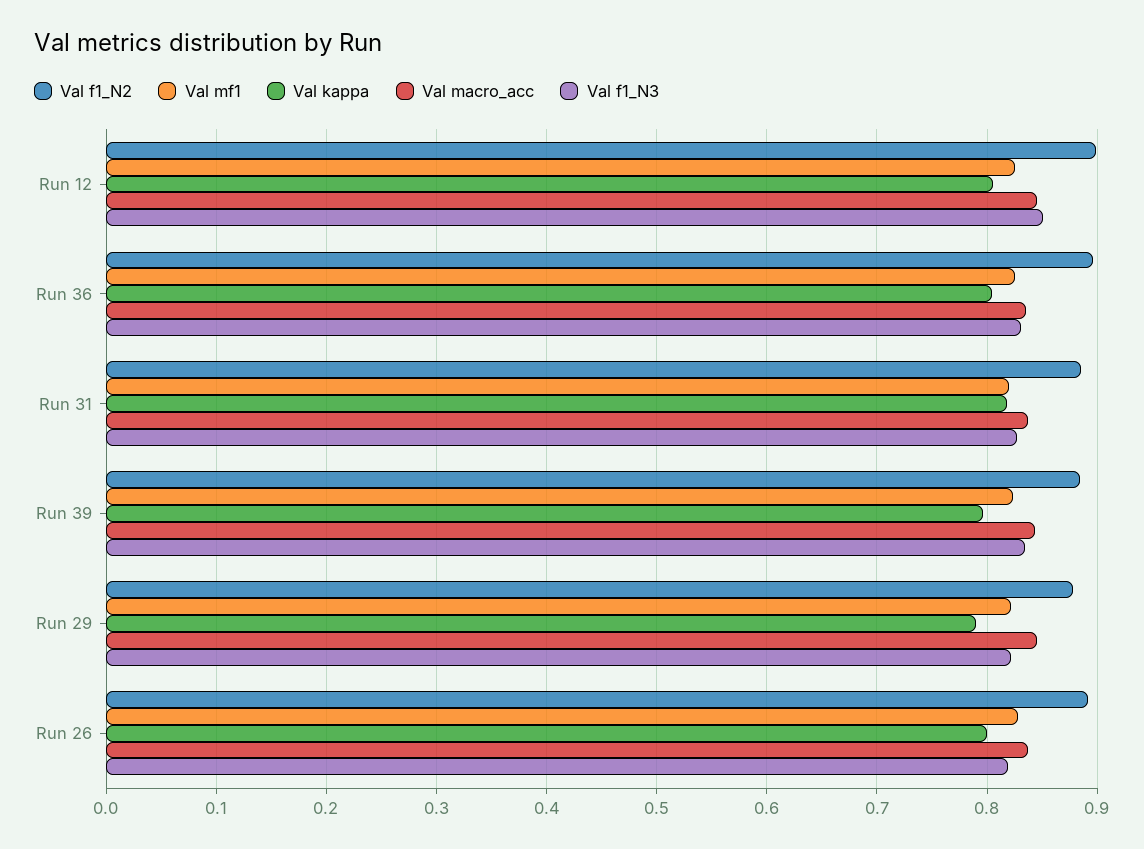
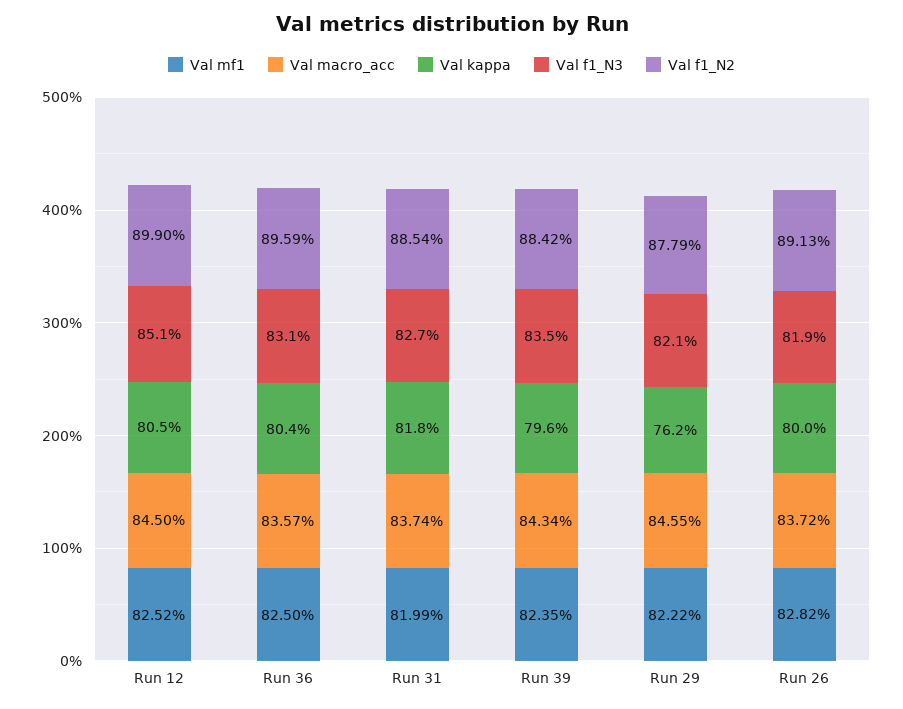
  {
    "Val f1_N2": {
      "Run 12": 0.899,
      "Run 36": 0.8959,
      "Run 31": 0.8854,
      "Run 39": 0.8842,
      "Run 29": 0.8779,
      "Run 26": 0.8913
    },
    "Val mf1": {
      "Run 12": 0.8252,
      "Run 36": 0.825,
      "Run 31": 0.8199,
      "Run 39": 0.8235,
      "Run 29": 0.8222,
      "Run 26": 0.8282
    },
    "Val kappa": {
      "Run 12": 0.805,
      "Run 36": 0.804,
      "Run 31": 0.818,
      "Run 39": 0.796,
-     "Run 29": 0.79,
+     "Run 29": 0.762,
      "Run 26": 0.8
    },
    "Val macro_acc": {
      "Run 12": 0.845,
      "Run 36": 0.8357,
      "Run 31": 0.8374,
      "Run 39": 0.8434,
      "Run 29": 0.8455,
      "Run 26": 0.8372
    },
    "Val f1_N3": {
      "Run 12": 0.851,
      "Run 36": 0.831,
      "Run 31": 0.827,
      "Run 39": 0.835,
      "Run 29": 0.821,
      "Run 26": 0.819
    }
  }

